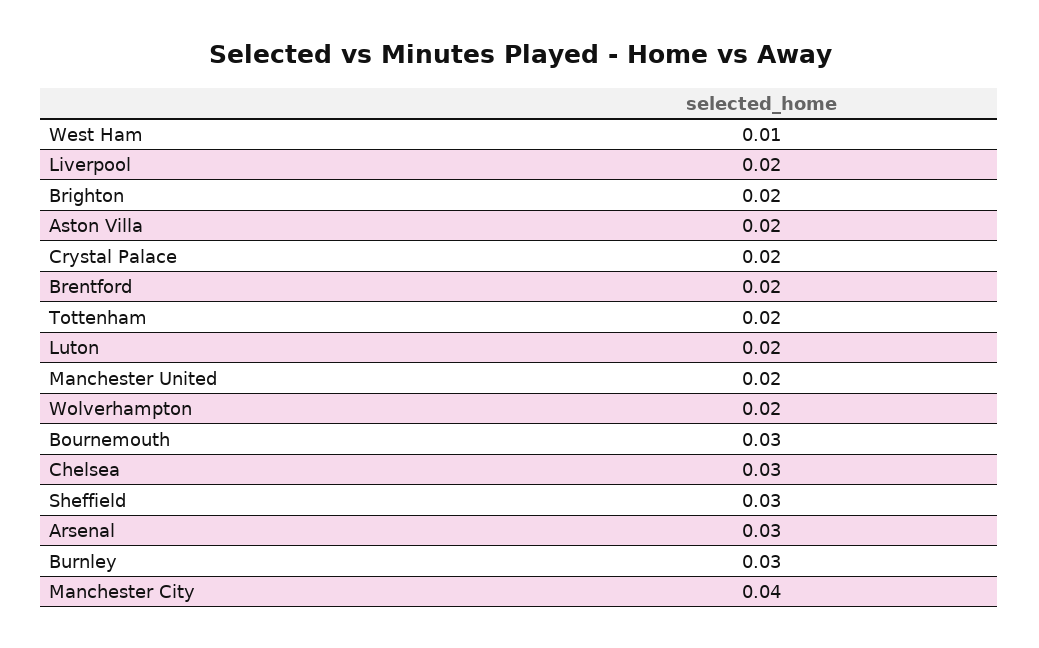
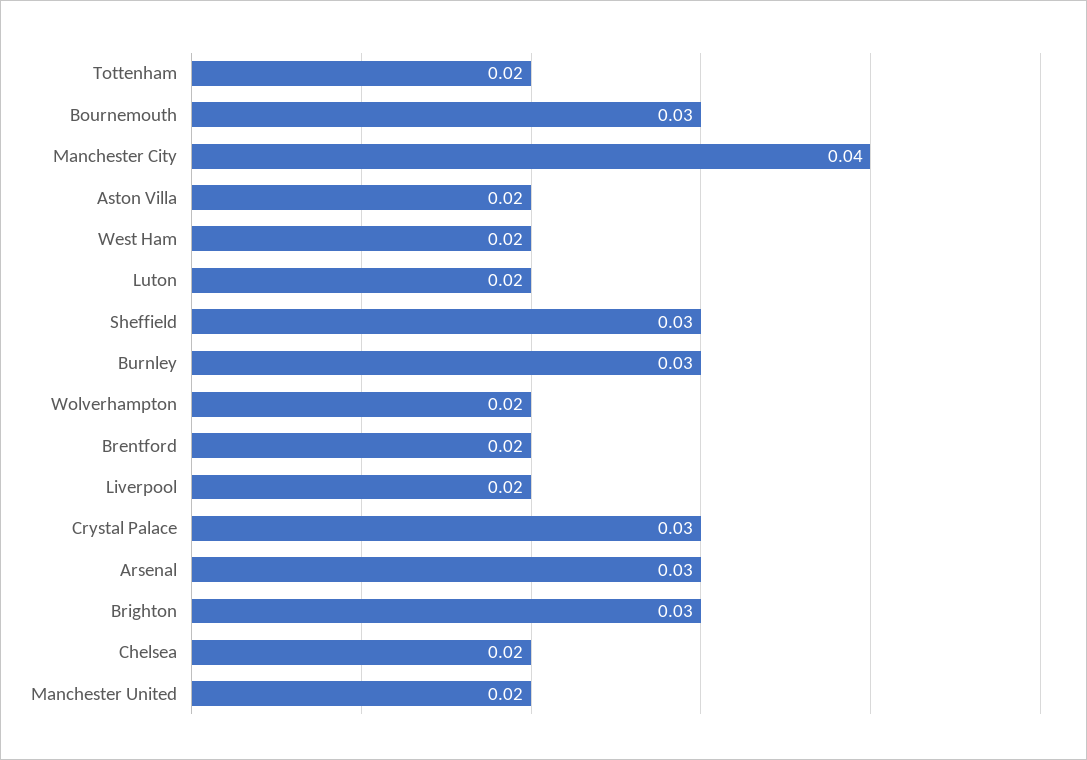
  {
-   "West Ham": 0.01,
+   "West Ham": 0.02,
    "Liverpool": 0.02,
-   "Brighton": 0.02,
+   "Brighton": 0.03,
    "Aston Villa": 0.02,
-   "Crystal Palace": 0.02,
+   "Crystal Palace": 0.03,
    "Brentford": 0.02,
    "Tottenham": 0.02,
    "Luton": 0.02,
    "Manchester United": 0.02,
    "Wolverhampton": 0.02,
    "Bournemouth": 0.03,
-   "Chelsea": 0.03,
+   "Chelsea": 0.02,
    "Sheffield": 0.03,
    "Arsenal": 0.03,
    "Burnley": 0.03,
    "Manchester City": 0.04
  }

